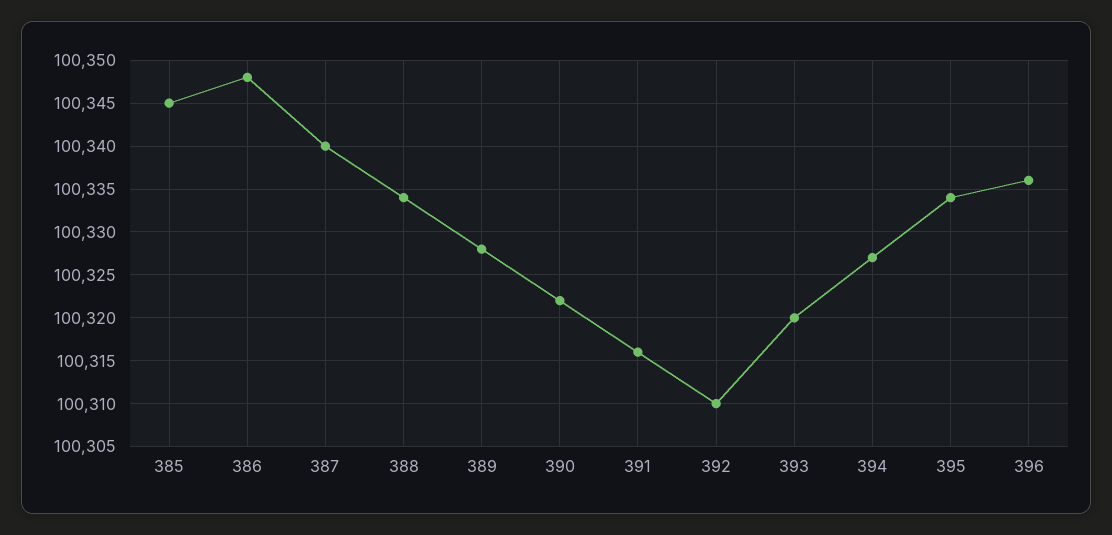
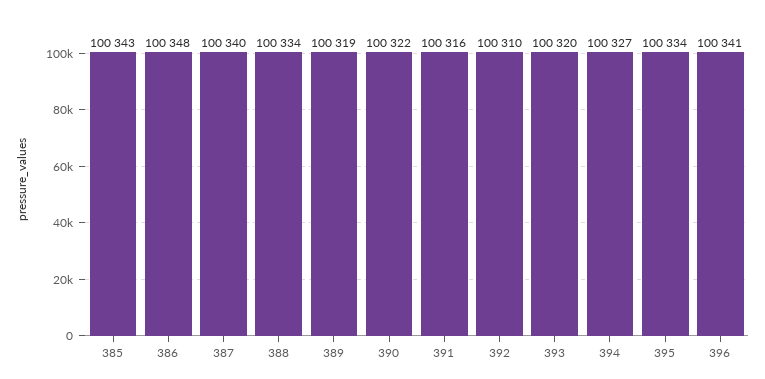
  {
-   "385": 100345,
+   "385": 100343,
    "386": 100348,
    "387": 100340,
    "388": 100334,
-   "389": 100328,
+   "389": 100319,
    "390": 100322,
    "391": 100316,
    "392": 100310,
    "393": 100320,
    "394": 100327,
    "395": 100334,
-   "396": 100336
+   "396": 100341
  }

